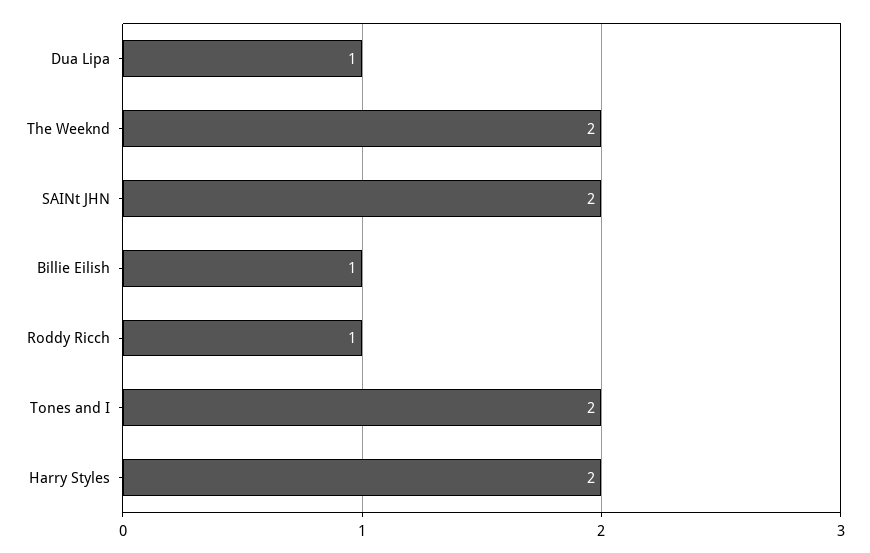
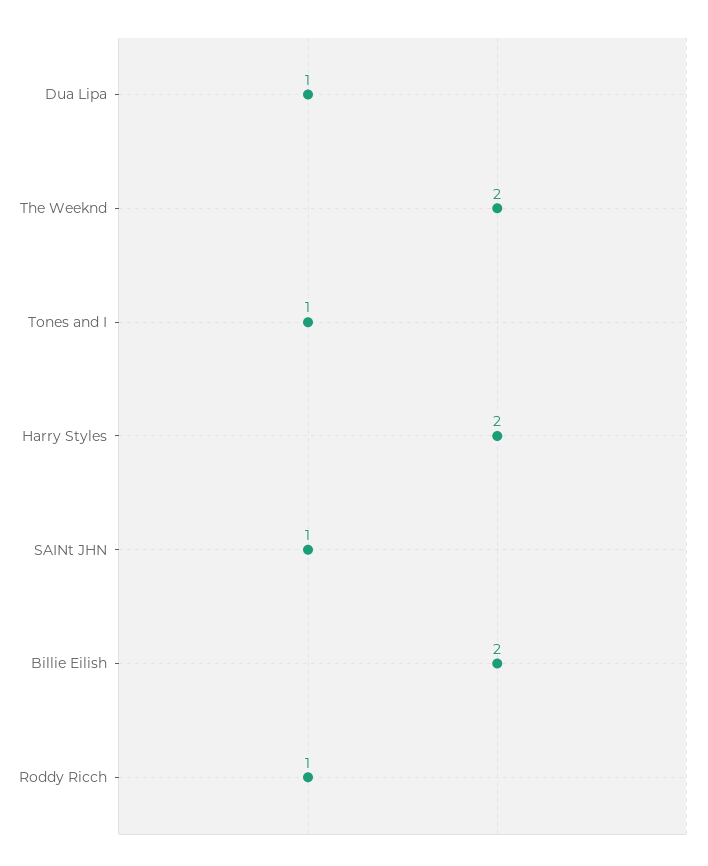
  {
    "Dua Lipa": 1,
    "The Weeknd": 2,
-   "SAINt JHN": 2,
+   "SAINt JHN": 1,
-   "Billie Eilish": 1,
+   "Billie Eilish": 2,
    "Roddy Ricch": 1,
-   "Tones and I": 2,
+   "Tones and I": 1,
    "Harry Styles": 2
  }

